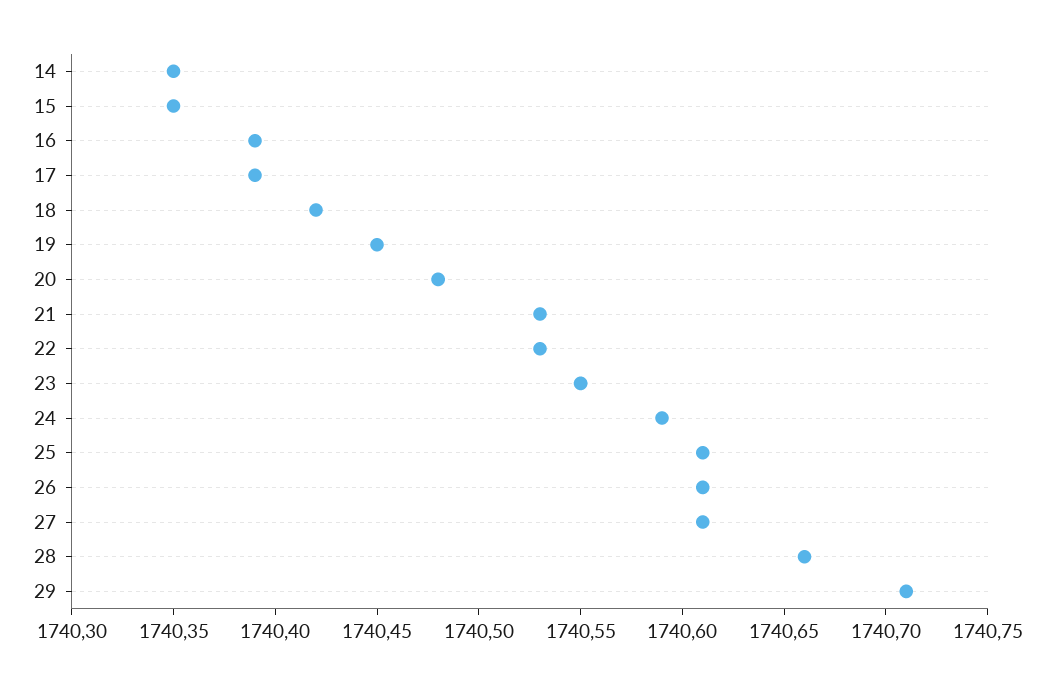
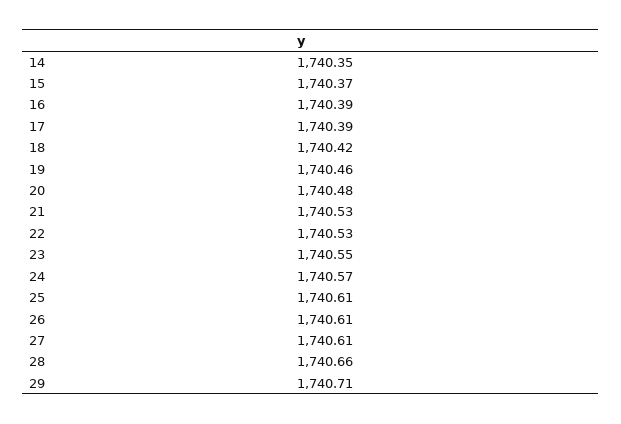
  {
    "14": 1740.35,
-   "15": 1740.35,
+   "15": 1740.37,
    "16": 1740.39,
    "17": 1740.39,
    "18": 1740.42,
-   "19": 1740.45,
+   "19": 1740.46,
    "20": 1740.48,
    "21": 1740.53,
    "22": 1740.53,
    "23": 1740.55,
-   "24": 1740.59,
+   "24": 1740.57,
    "25": 1740.61,
    "26": 1740.61,
    "27": 1740.61,
    "28": 1740.66,
    "29": 1740.71
  }

